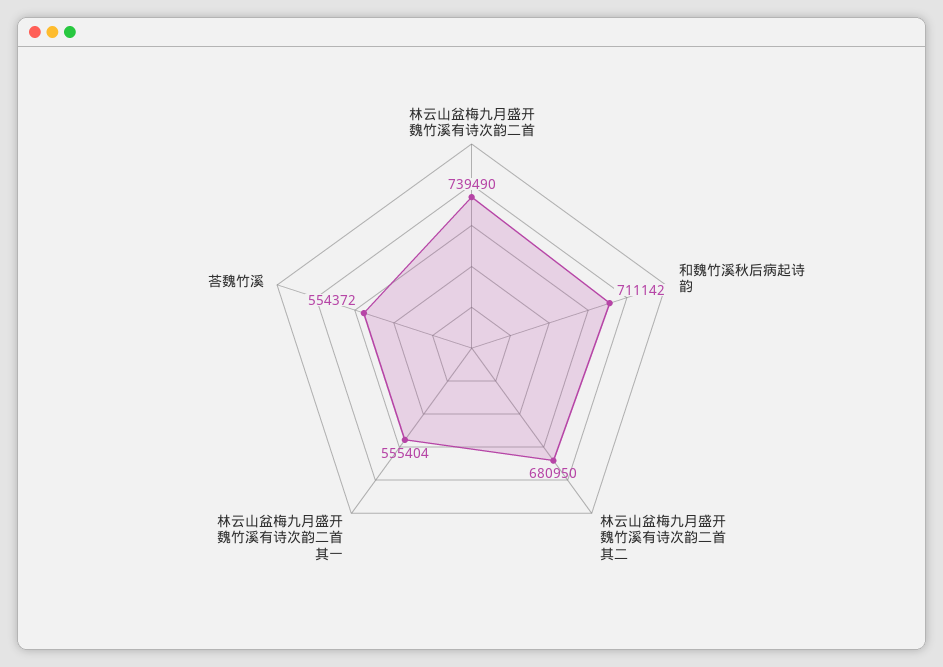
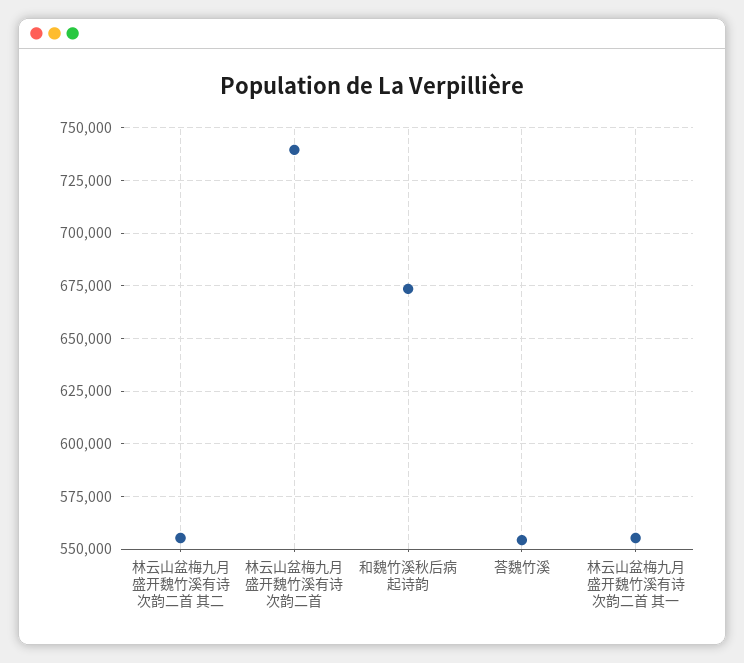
  {
    "林云山盆梅九月盛开魏竹溪有诗次韵二首": 739490,
-   "和魏竹溪秋后病起诗韵": 711142,
+   "和魏竹溪秋后病起诗韵": 675000,
-   "林云山盆梅九月盛开魏竹溪有诗次韵二首 其二": 680950,
+   "林云山盆梅九月盛开魏竹溪有诗次韵二首 其二": 555000,
    "林云山盆梅九月盛开魏竹溪有诗次韵二首 其一": 555404,
    "荅魏竹溪": 554372
  }

